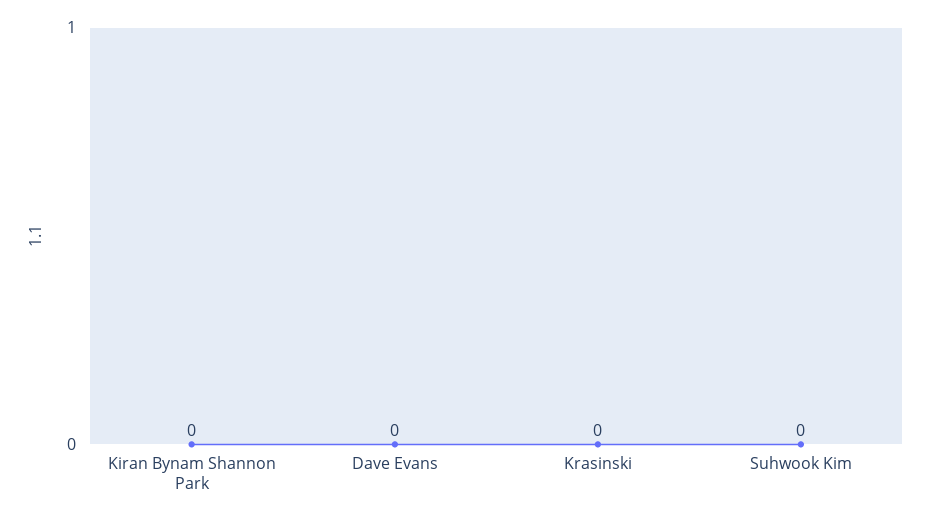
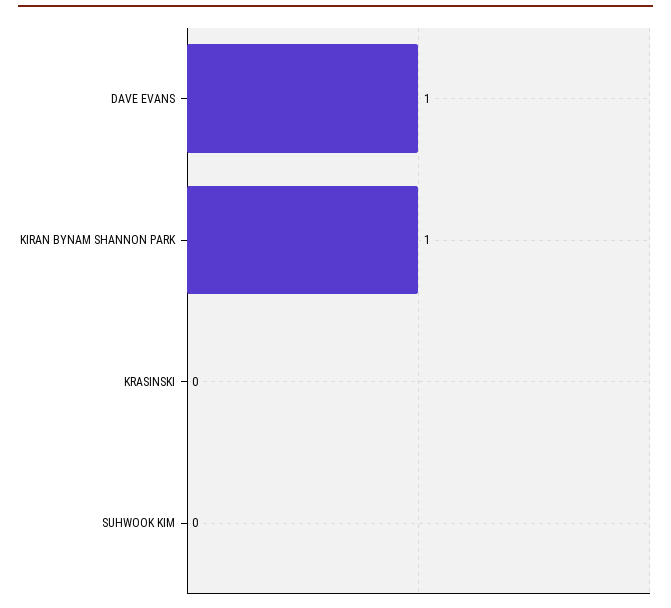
  {
-   "Kiran Bynam Shannon Park": 0,
+   "Kiran Bynam Shannon Park": 1,
-   "Dave Evans": 0,
+   "Dave Evans": 1,
    "Krasinski": 0,
    "Suhwook Kim": 0
  }

